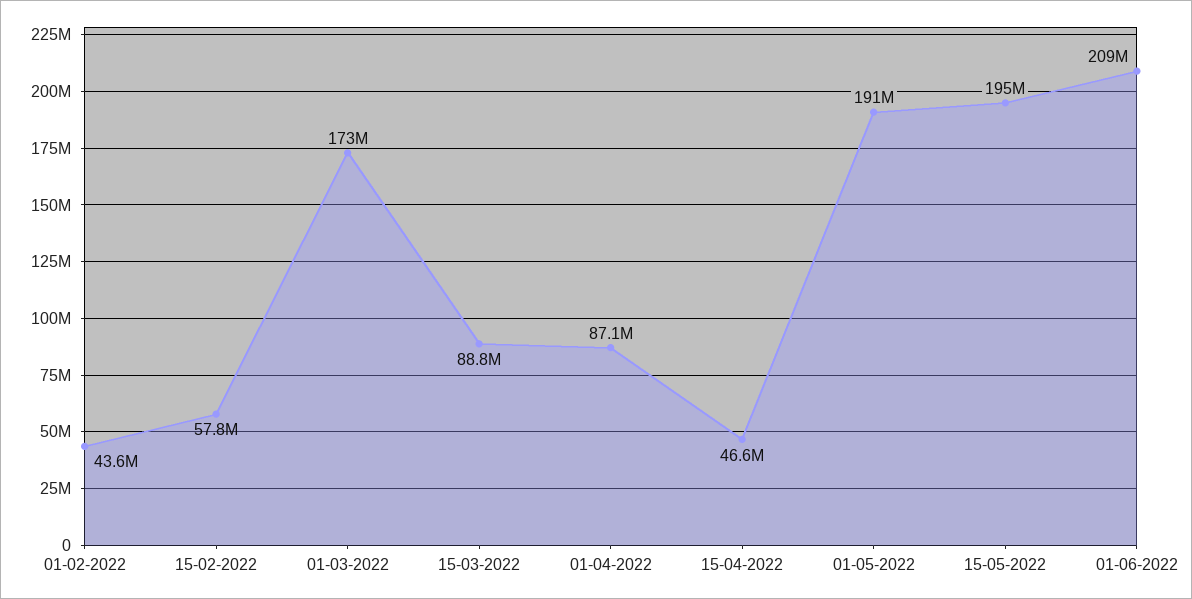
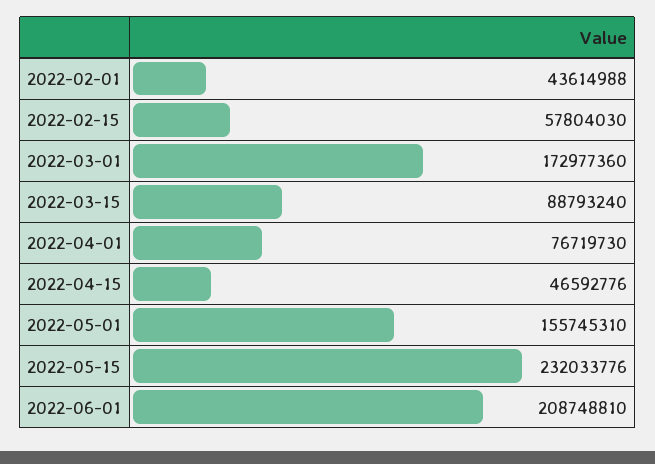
  {
    "01-02-2022": 43614988,
    "15-02-2022": 57804030,
    "01-03-2022": 172977360,
    "15-03-2022": 88793240,
-   "01-04-2022": 87100000,
+   "01-04-2022": 76719730,
    "15-04-2022": 46592776,
-   "01-05-2022": 191000000,
+   "01-05-2022": 155745310,
-   "15-05-2022": 195000000,
+   "15-05-2022": 232033776,
    "01-06-2022": 208748810
  }

